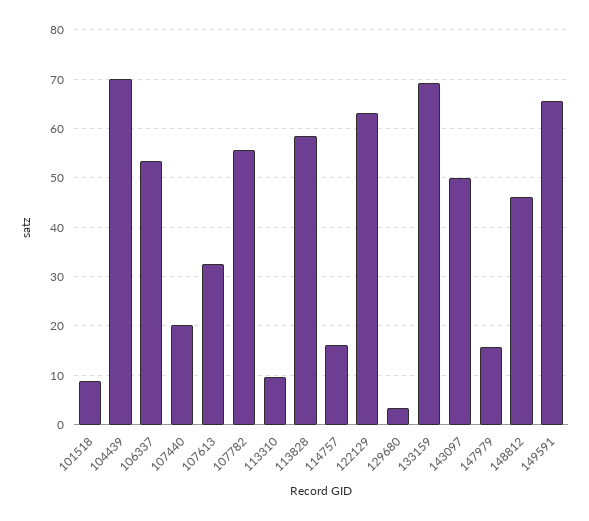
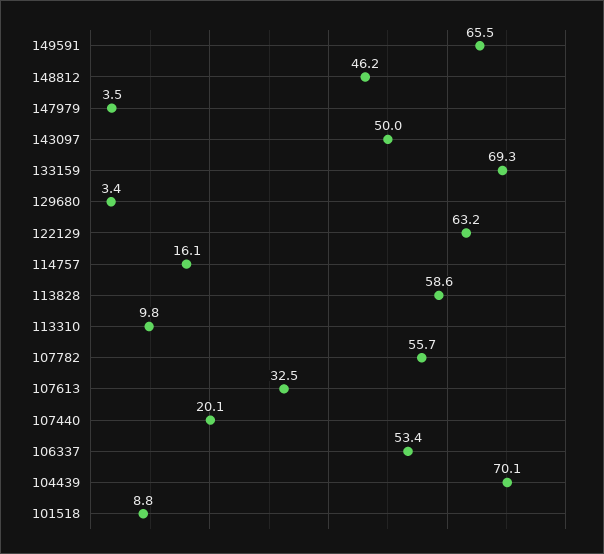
  {
    "101518": 8.8,
    "104439": 70.1,
    "106337": 53.4,
    "107440": 20.1,
    "107613": 32.5,
    "107782": 55.7,
    "113310": 9.8,
    "113828": 58.6,
    "114757": 16.1,
    "122129": 63.2,
    "129680": 3.4,
    "133159": 69.3,
    "143097": 50,
-   "147979": 16,
+   "147979": 3.5,
    "148812": 46.2,
    "149591": 65.5
  }

